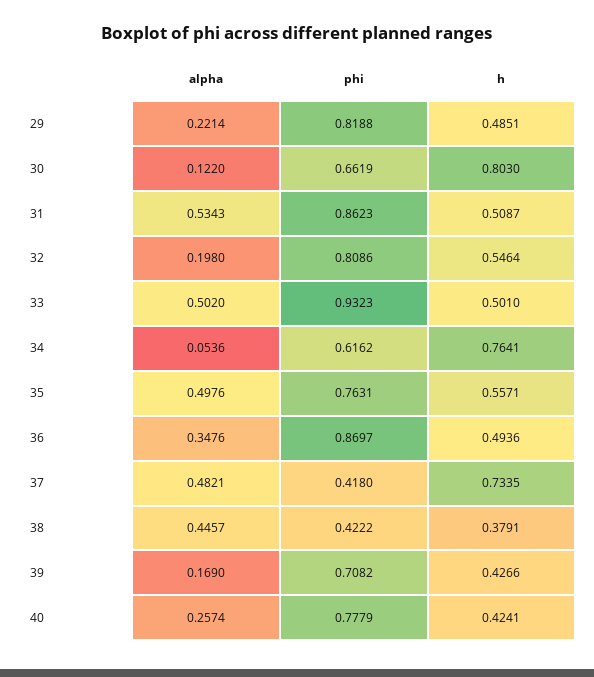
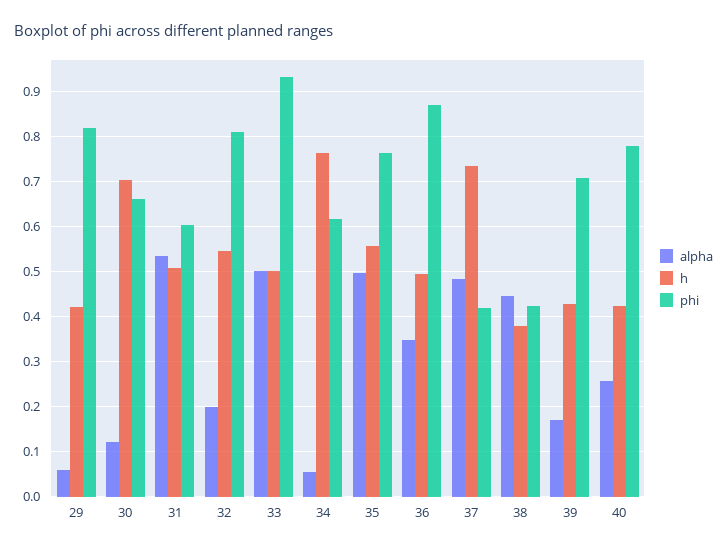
  {
    "alpha": {
-     "29": 0.2214,
+     "29": 0.06,
      "30": 0.122,
      "31": 0.5343,
      "32": 0.198,
      "33": 0.502,
      "34": 0.0536,
      "35": 0.4976,
      "36": 0.3476,
      "37": 0.4821,
      "38": 0.4457,
      "39": 0.169,
      "40": 0.2574
    },
    "phi": {
      "29": 0.8188,
      "30": 0.6619,
-     "31": 0.8623,
+     "31": 0.6,
      "32": 0.8086,
      "33": 0.9323,
      "34": 0.6162,
      "35": 0.7631,
      "36": 0.8697,
      "37": 0.418,
      "38": 0.4222,
      "39": 0.7082,
      "40": 0.7779
    },
    "h": {
-     "29": 0.4851,
+     "29": 0.42,
-     "30": 0.803,
+     "30": 0.7,
      "31": 0.5087,
      "32": 0.5464,
      "33": 0.501,
      "34": 0.7641,
      "35": 0.5571,
      "36": 0.4936,
      "37": 0.7335,
      "38": 0.3791,
      "39": 0.4266,
      "40": 0.4241
    }
  }

